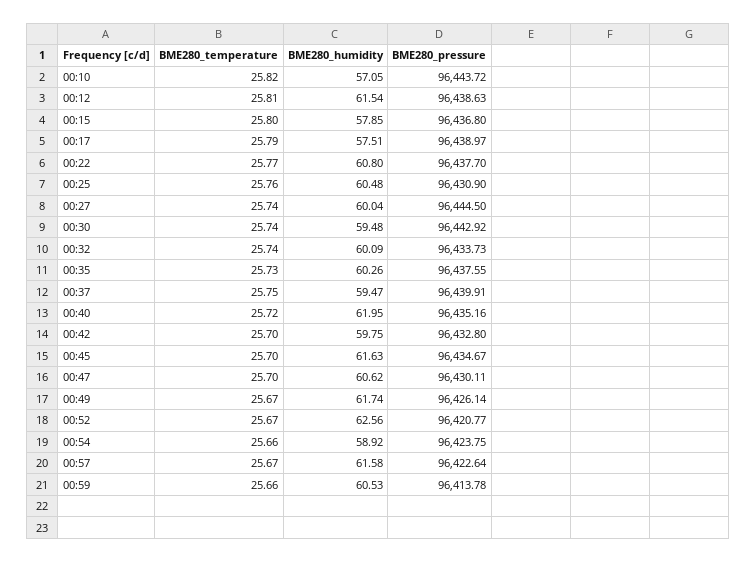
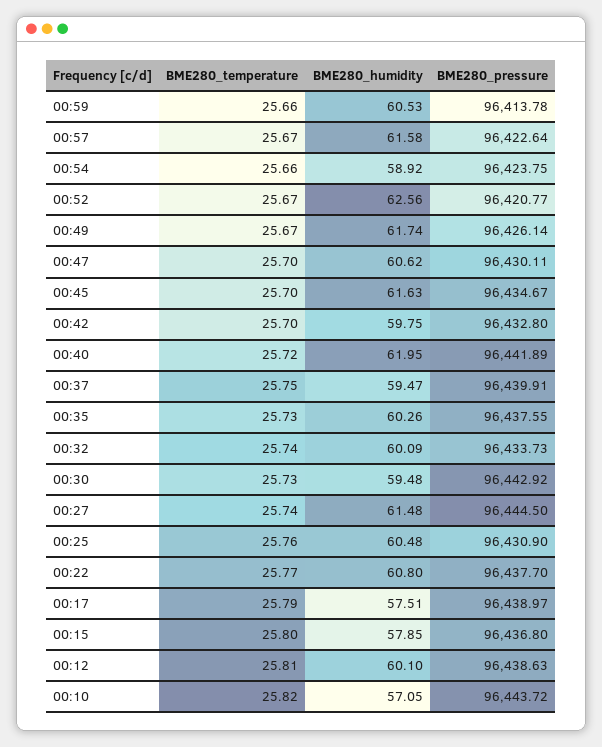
  {
    "BME280_temperature": {
      "00:10": 25.82,
      "00:12": 25.81,
      "00:15": 25.8,
      "00:17": 25.79,
      "00:22": 25.77,
      "00:25": 25.76,
      "00:27": 25.74,
-     "00:30": 25.74,
+     "00:30": 25.73,
      "00:32": 25.74,
      "00:35": 25.73,
      "00:37": 25.75,
      "00:40": 25.72,
      "00:42": 25.7,
      "00:45": 25.7,
      "00:47": 25.7,
      "00:49": 25.67,
      "00:52": 25.67,
      "00:54": 25.66,
      "00:57": 25.67,
      "00:59": 25.66
    },
    "BME280_humidity": {
      "00:10": 57.05,
-     "00:12": 61.54,
+     "00:12": 60.1,
      "00:15": 57.85,
      "00:17": 57.51,
      "00:22": 60.8,
      "00:25": 60.48,
-     "00:27": 60.04,
+     "00:27": 61.48,
      "00:30": 59.48,
      "00:32": 60.09,
      "00:35": 60.26,
      "00:37": 59.47,
      "00:40": 61.95,
      "00:42": 59.75,
      "00:45": 61.63,
      "00:47": 60.62,
      "00:49": 61.74,
      "00:52": 62.56,
      "00:54": 58.92,
      "00:57": 61.58,
      "00:59": 60.53
    },
    "BME280_pressure": {
      "00:10": 96443.72,
      "00:12": 96438.63,
      "00:15": 96436.8,
      "00:17": 96438.97,
      "00:22": 96437.7,
      "00:25": 96430.9,
      "00:27": 96444.5,
      "00:30": 96442.92,
      "00:32": 96433.73,
      "00:35": 96437.55,
      "00:37": 96439.91,
-     "00:40": 96435.16,
+     "00:40": 96441.89,
      "00:42": 96432.8,
      "00:45": 96434.67,
      "00:47": 96430.11,
      "00:49": 96426.14,
      "00:52": 96420.77,
      "00:54": 96423.75,
      "00:57": 96422.64,
      "00:59": 96413.78
    }
  }

